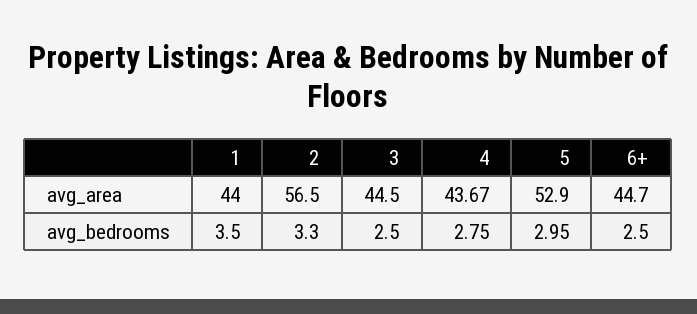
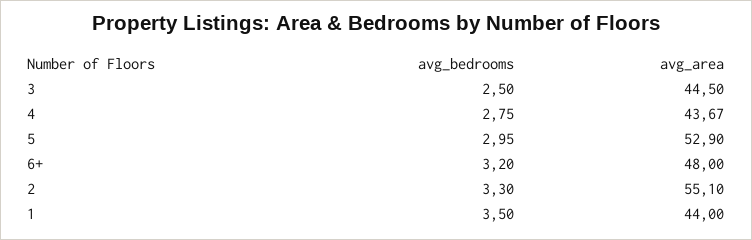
  {
    "1": {
      "avg_area": 44,
      "avg_bedrooms": 3.5
    },
    "2": {
-     "avg_area": 56.5,
+     "avg_area": 55.1,
      "avg_bedrooms": 3.3
    },
    "3": {
      "avg_area": 44.5,
      "avg_bedrooms": 2.5
    },
    "4": {
      "avg_area": 43.67,
      "avg_bedrooms": 2.75
    },
    "5": {
      "avg_area": 52.9,
      "avg_bedrooms": 2.95
    },
    "6+": {
-     "avg_area": 44.7,
+     "avg_area": 48,
-     "avg_bedrooms": 2.5
+     "avg_bedrooms": 3.2
    }
  }

